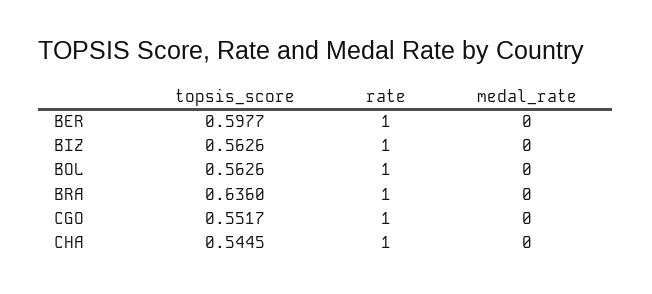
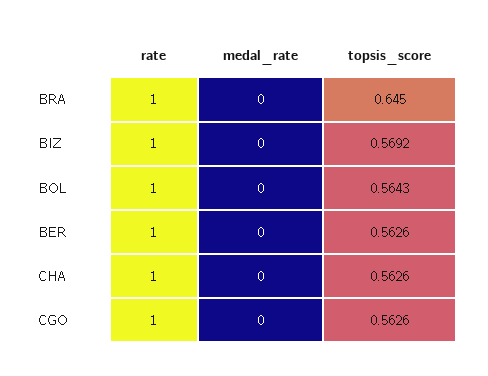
  {
    "topsis_score": {
-     "BER": 0.5977,
+     "BER": 0.5626,
-     "BIZ": 0.5626,
+     "BIZ": 0.5692,
-     "BOL": 0.5626,
+     "BOL": 0.5643,
-     "BRA": 0.636,
+     "BRA": 0.645,
-     "CGO": 0.5517,
+     "CGO": 0.5626,
-     "CHA": 0.5445
+     "CHA": 0.5626
    },
    "rate": {
      "BER": 1,
      "BIZ": 1,
      "BOL": 1,
      "BRA": 1,
      "CGO": 1,
      "CHA": 1
    },
    "medal_rate": {
      "BER": 0,
      "BIZ": 0,
      "BOL": 0,
      "BRA": 0,
      "CGO": 0,
      "CHA": 0
    }
  }

